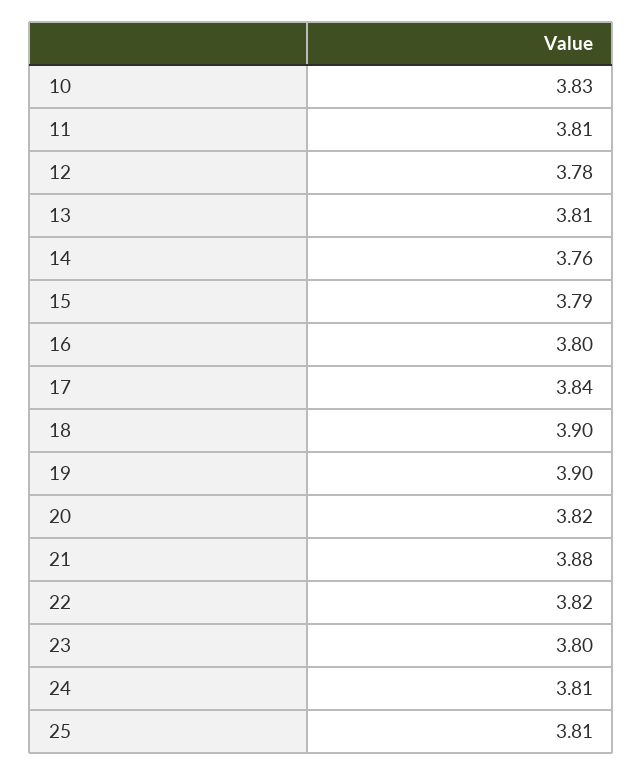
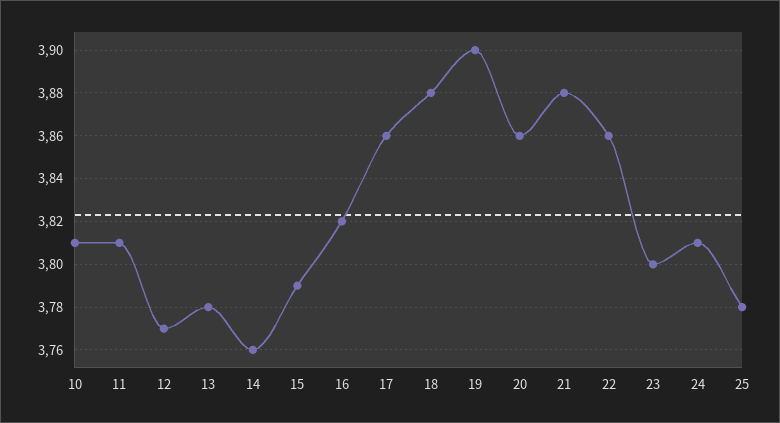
  {
-   "10": 3.83,
+   "10": 3.81,
    "11": 3.81,
-   "12": 3.78,
+   "12": 3.77,
-   "13": 3.81,
+   "13": 3.78,
    "14": 3.76,
    "15": 3.79,
-   "16": 3.8,
+   "16": 3.82,
-   "17": 3.84,
+   "17": 3.86,
-   "18": 3.9,
+   "18": 3.88,
    "19": 3.9,
-   "20": 3.82,
+   "20": 3.86,
    "21": 3.88,
-   "22": 3.82,
+   "22": 3.86,
    "23": 3.8,
    "24": 3.81,
-   "25": 3.81
+   "25": 3.78
  }

